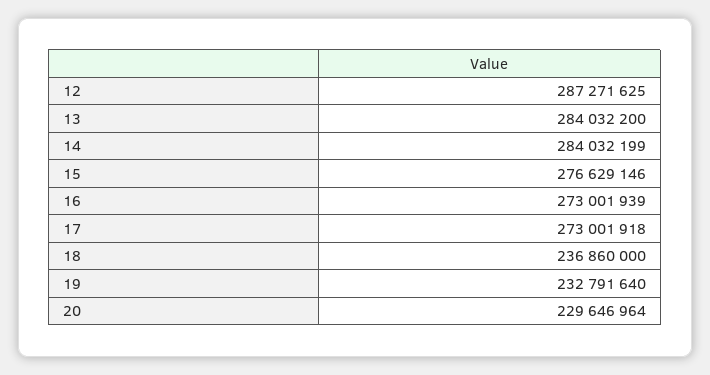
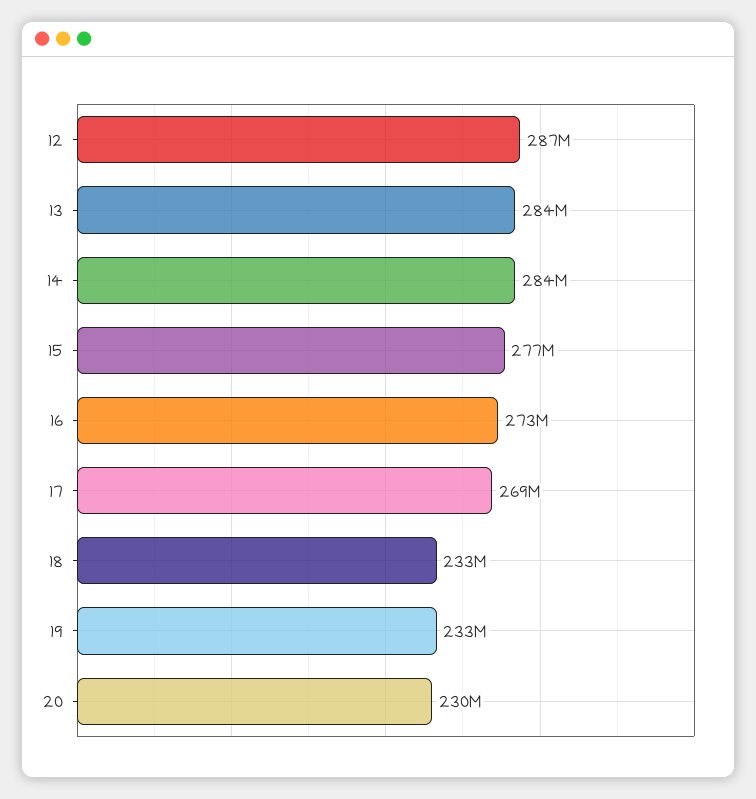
  {
    "12": 287271625,
    "13": 284032200,
    "14": 284032199,
    "15": 276629146,
    "16": 273001939,
-   "17": 273001918,
+   "17": 269000000,
-   "18": 236860000,
+   "18": 233000000,
    "19": 232791640,
    "20": 229646964
  }

